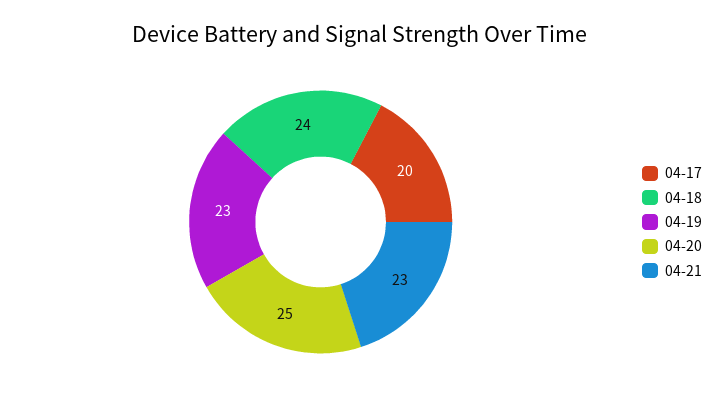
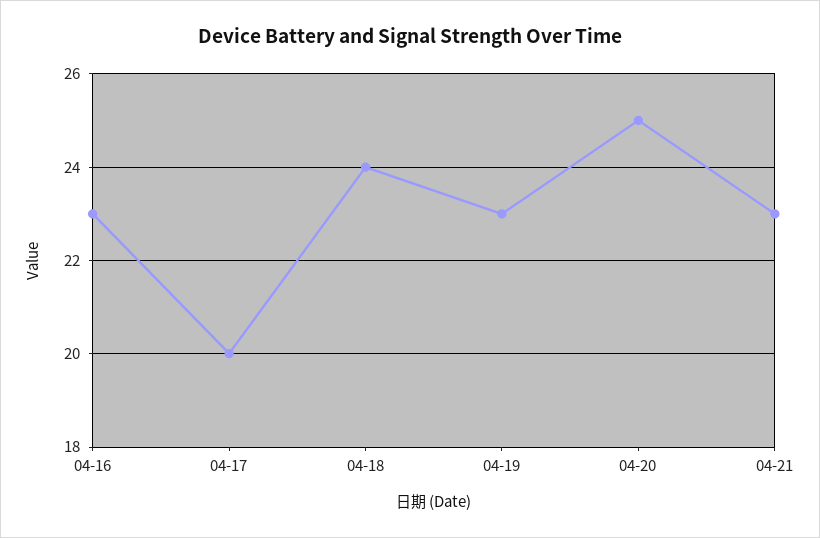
  {
    "04-17": 20,
    "04-18": 24,
    "04-19": 23,
    "04-20": 25,
-   "04-21": 23
+   "04-21": 23,
+   "04-16": 23
  }

